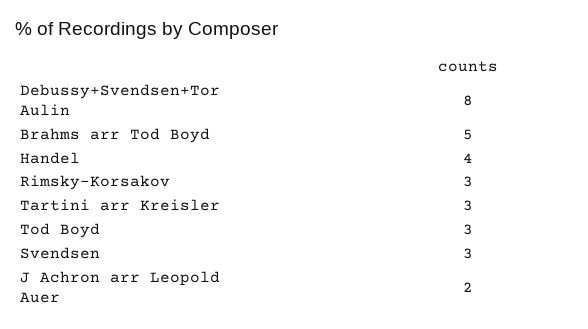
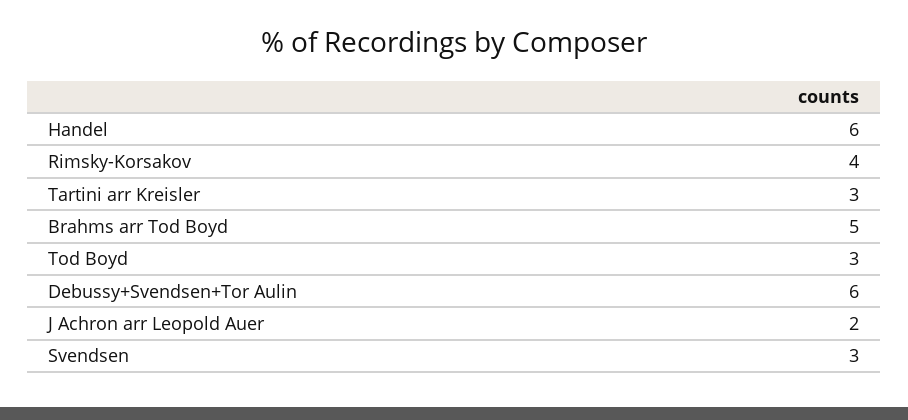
  {
-   "Debussy+Svendsen+Tor Aulin": 8,
+   "Debussy+Svendsen+Tor Aulin": 6,
    "Brahms arr Tod Boyd": 5,
-   "Handel": 4,
+   "Handel": 6,
-   "Rimsky-Korsakov": 3,
+   "Rimsky-Korsakov": 4,
    "Tartini arr Kreisler": 3,
    "Tod Boyd": 3,
    "Svendsen": 3,
    "J Achron arr Leopold Auer": 2
  }

